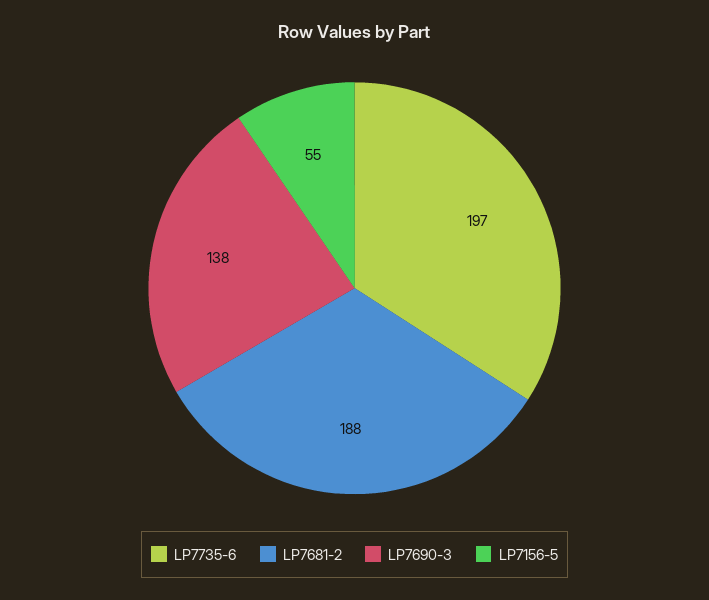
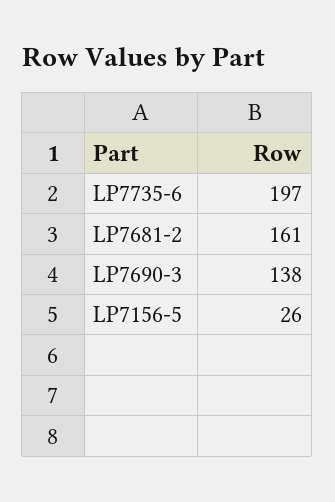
  {
    "LP7735-6": 197,
-   "LP7681-2": 188,
+   "LP7681-2": 161,
    "LP7690-3": 138,
-   "LP7156-5": 55
+   "LP7156-5": 26
  }

